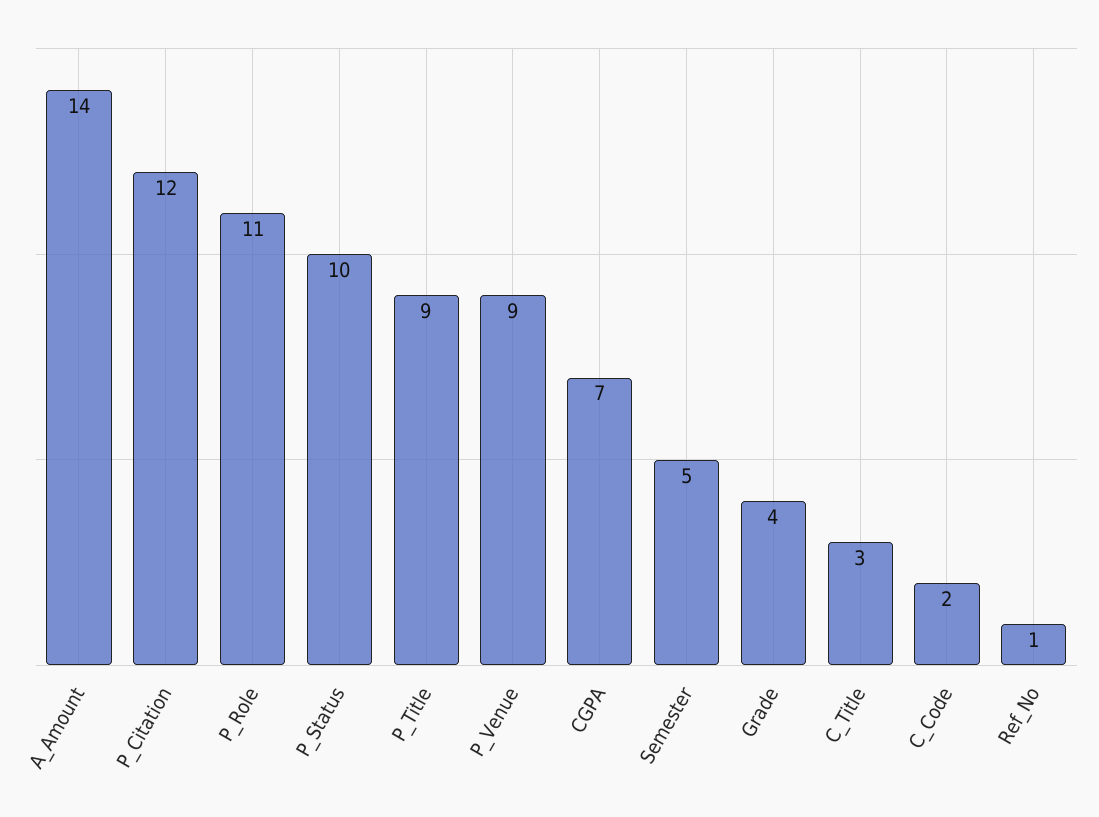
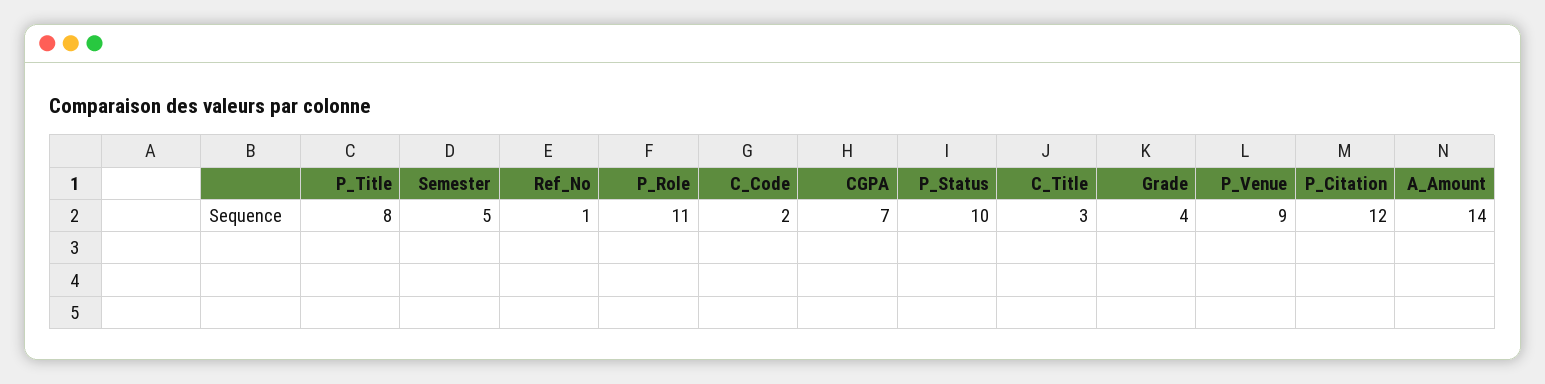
  {
    "A_Amount": 14,
    "P_Citation": 12,
    "P_Role": 11,
    "P_Status": 10,
-   "P_Title": 9,
+   "P_Title": 8,
    "P_Venue": 9,
    "CGPA": 7,
    "Semester": 5,
    "Grade": 4,
    "C_Title": 3,
    "C_Code": 2,
    "Ref_No": 1
  }

